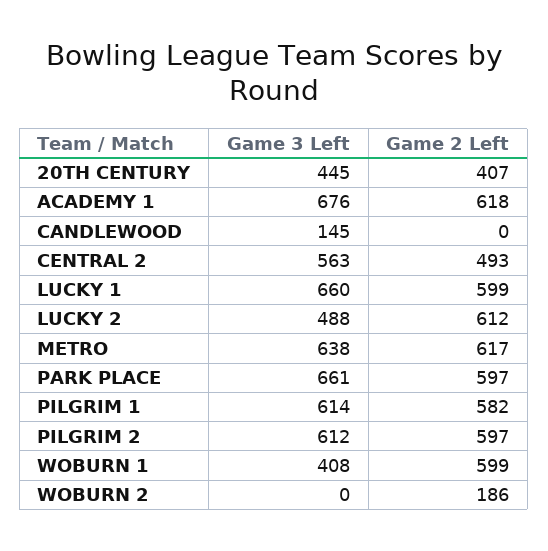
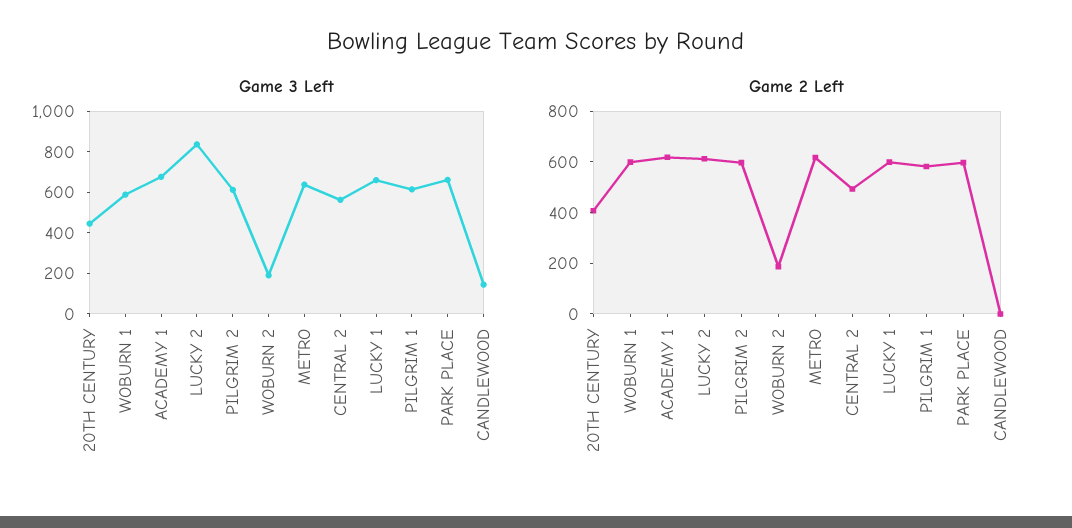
  {
    "Game 3 Left": {
      "20TH CENTURY": 445,
      "ACADEMY 1": 676,
      "CANDLEWOOD": 145,
      "CENTRAL 2": 563,
      "LUCKY 1": 660,
-     "LUCKY 2": 488,
+     "LUCKY 2": 850,
      "METRO": 638,
      "PARK PLACE": 661,
      "PILGRIM 1": 614,
      "PILGRIM 2": 612,
-     "WOBURN 1": 408,
+     "WOBURN 1": 600,
-     "WOBURN 2": 0
+     "WOBURN 2": 200
    },
    "Game 2 Left": {
      "20TH CENTURY": 407,
      "ACADEMY 1": 618,
      "CANDLEWOOD": 0,
      "CENTRAL 2": 493,
      "LUCKY 1": 599,
      "LUCKY 2": 612,
      "METRO": 617,
      "PARK PLACE": 597,
      "PILGRIM 1": 582,
      "PILGRIM 2": 597,
      "WOBURN 1": 599,
      "WOBURN 2": 186
    }
  }

